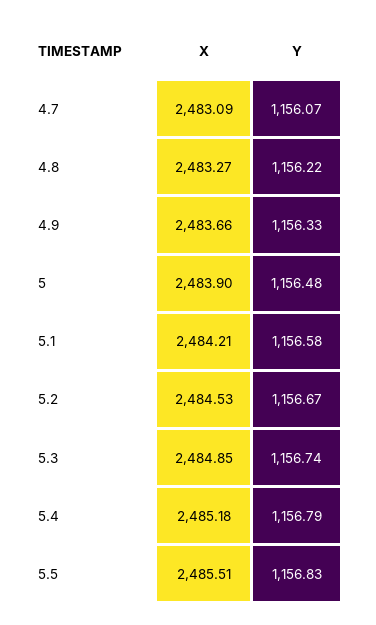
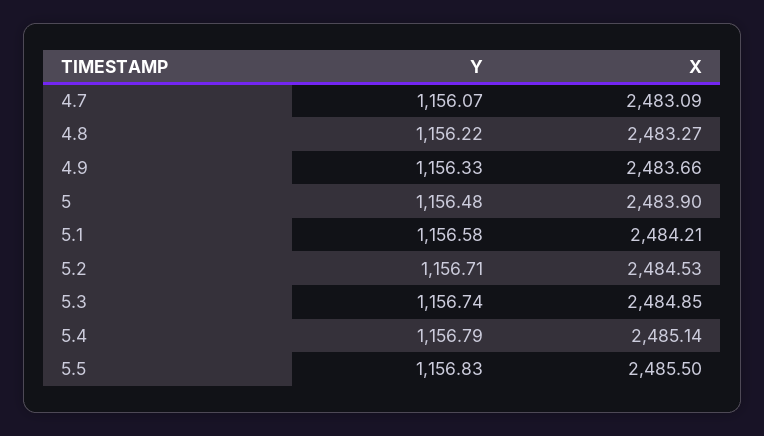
  {
    "X": {
      "4.7": 2483.09,
      "4.8": 2483.27,
      "4.9": 2483.66,
      "5": 2483.9,
      "5.1": 2484.21,
      "5.2": 2484.53,
      "5.3": 2484.85,
-     "5.4": 2485.18,
+     "5.4": 2485.14,
-     "5.5": 2485.51
+     "5.5": 2485.5
    },
    "Y": {
      "4.7": 1156.07,
      "4.8": 1156.22,
      "4.9": 1156.33,
      "5": 1156.48,
      "5.1": 1156.58,
-     "5.2": 1156.67,
+     "5.2": 1156.71,
      "5.3": 1156.74,
      "5.4": 1156.79,
      "5.5": 1156.83
    }
  }

